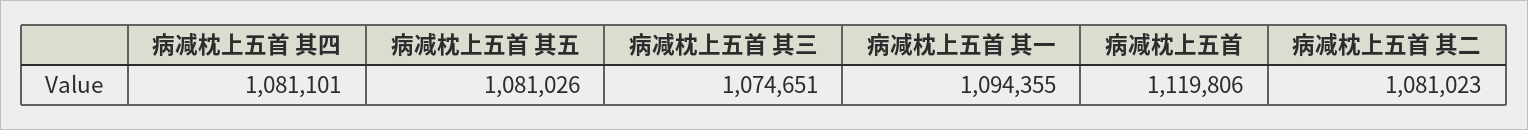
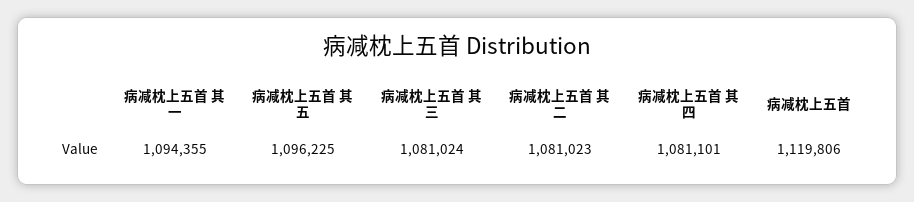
  {
    "病减枕上五首 其四": 1081101,
-   "病减枕上五首 其五": 1081026,
+   "病减枕上五首 其五": 1096225,
-   "病减枕上五首 其三": 1074651,
+   "病减枕上五首 其三": 1081024,
    "病减枕上五首 其一": 1094355,
    "病减枕上五首": 1119806,
    "病减枕上五首 其二": 1081023
  }

